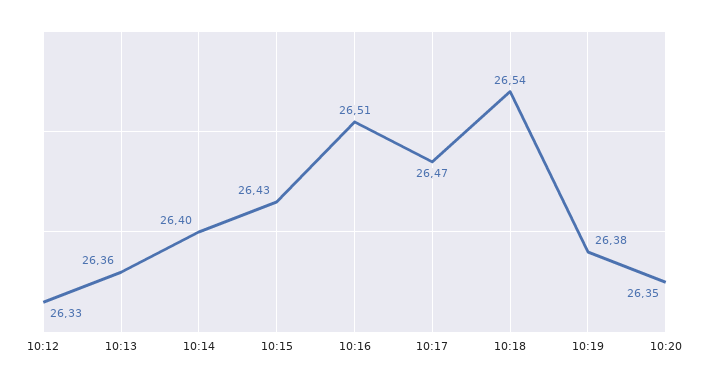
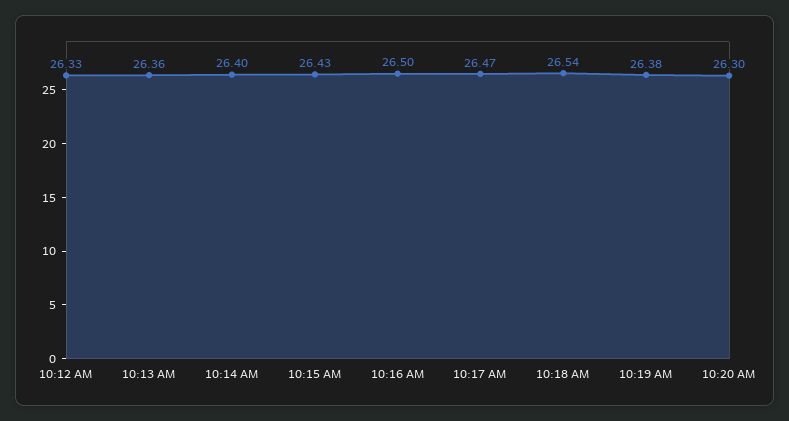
  {
    "10:12": 26.33,
    "10:13": 26.36,
    "10:14": 26.4,
    "10:15": 26.43,
-   "10:16": 26.51,
+   "10:16": 26.5,
    "10:17": 26.47,
    "10:18": 26.54,
    "10:19": 26.38,
-   "10:20": 26.35
+   "10:20": 26.3
  }

